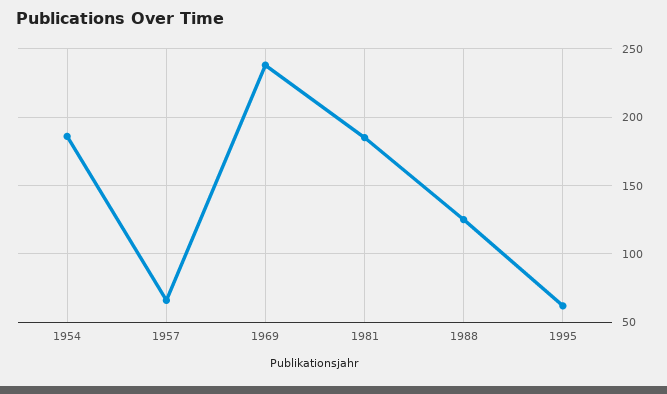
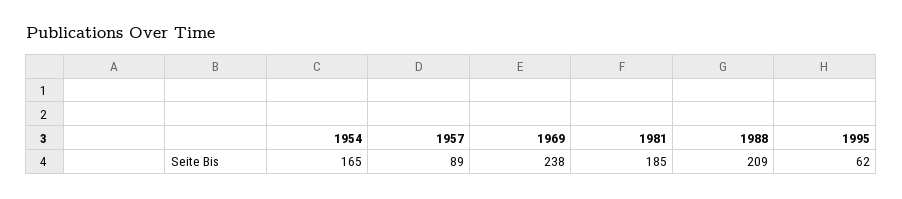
  {
-   "1954": 185,
+   "1954": 165,
-   "1957": 65,
+   "1957": 89,
    "1969": 238,
    "1981": 185,
-   "1988": 125,
+   "1988": 209,
    "1995": 62
  }

